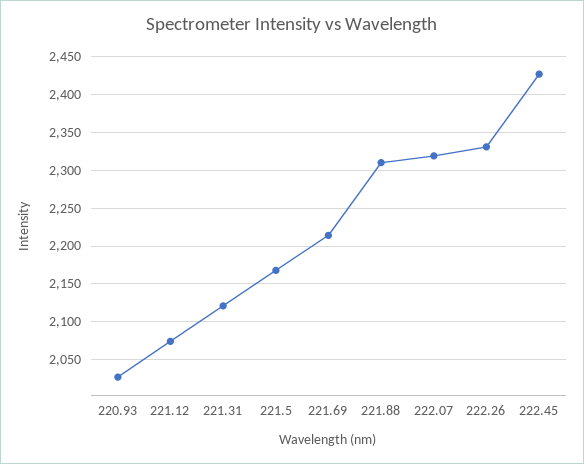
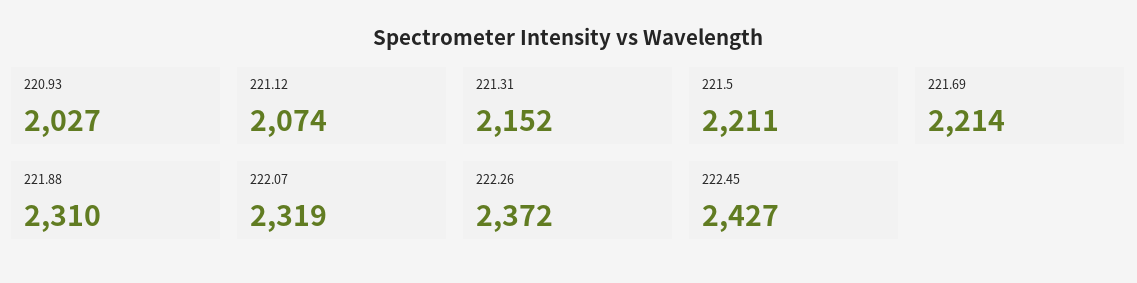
  {
    "220.93": 2027,
    "221.12": 2074,
-   "221.31": 2120,
+   "221.31": 2152,
-   "221.5": 2170,
+   "221.5": 2211,
    "221.69": 2214,
    "221.88": 2310,
    "222.07": 2319,
-   "222.26": 2330,
+   "222.26": 2372,
    "222.45": 2427
  }

